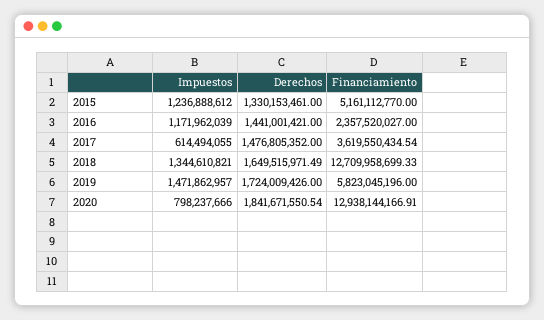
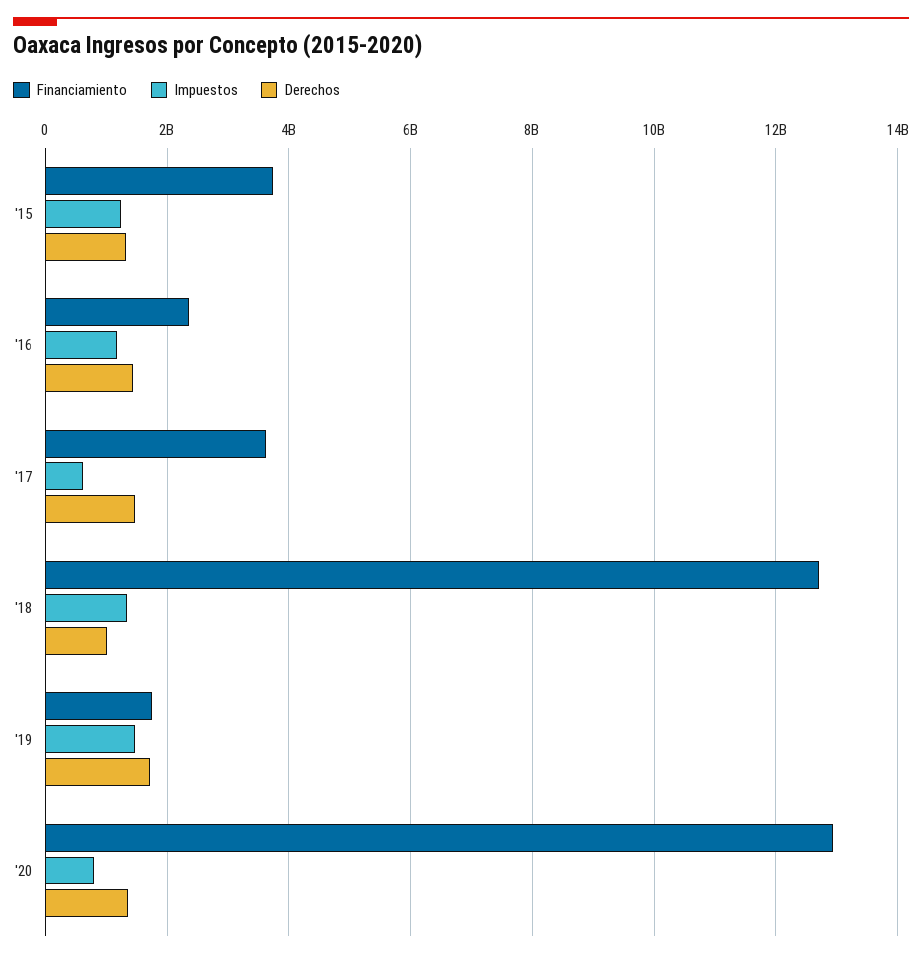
  {
    "Impuestos": {
      "2015": 1236888612,
      "2016": 1171962039,
      "2017": 614494055,
      "2018": 1344610821,
      "2019": 1471862957,
      "2020": 798237666
    },
    "Derechos": {
      "2015": 1330153461,
      "2016": 1441001421,
      "2017": 1476805352,
-     "2018": 1649515971.49,
+     "2018": 1000000000,
      "2019": 1724009426,
-     "2020": 1841671550.54
+     "2020": 1400000000
    },
    "Financiamiento": {
-     "2015": 5161112770,
+     "2015": 3800000000,
      "2016": 2357520027,
      "2017": 3619550434.54,
      "2018": 12709958699.33,
-     "2019": 5823045196,
+     "2019": 1800000000,
      "2020": 12938144166.91
    }
  }

